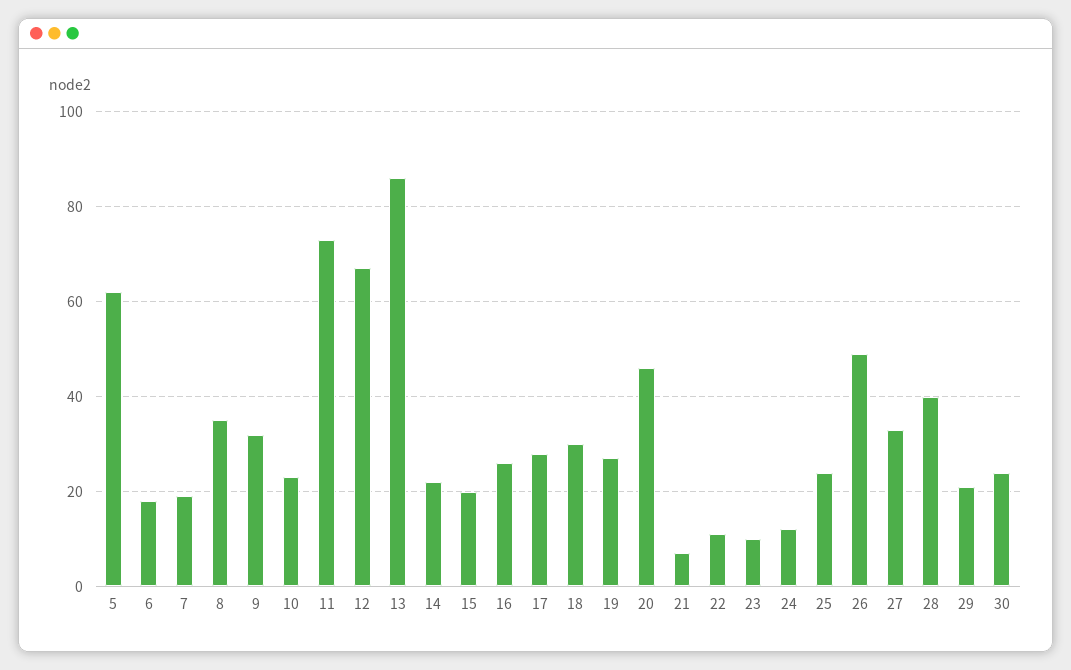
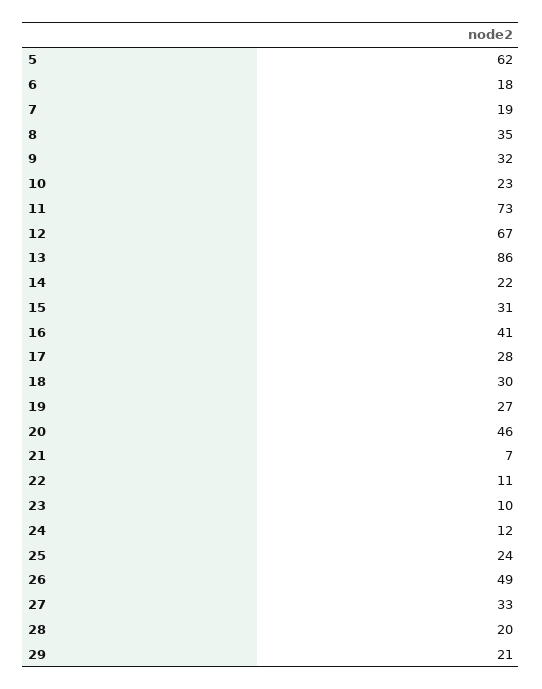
  {
    "5": 62,
    "6": 18,
    "7": 19,
    "8": 35,
    "9": 32,
    "10": 23,
    "11": 73,
    "12": 67,
    "13": 86,
    "14": 22,
-   "15": 20,
+   "15": 31,
-   "16": 25,
+   "16": 41,
    "17": 28,
    "18": 30,
    "19": 27,
    "20": 46,
    "21": 7,
    "22": 11,
    "23": 10,
    "24": 12,
    "25": 24,
    "26": 49,
    "27": 33,
-   "28": 40,
+   "28": 20,
-   "29": 21,
+   "29": 21
-   "30": 25
  }

